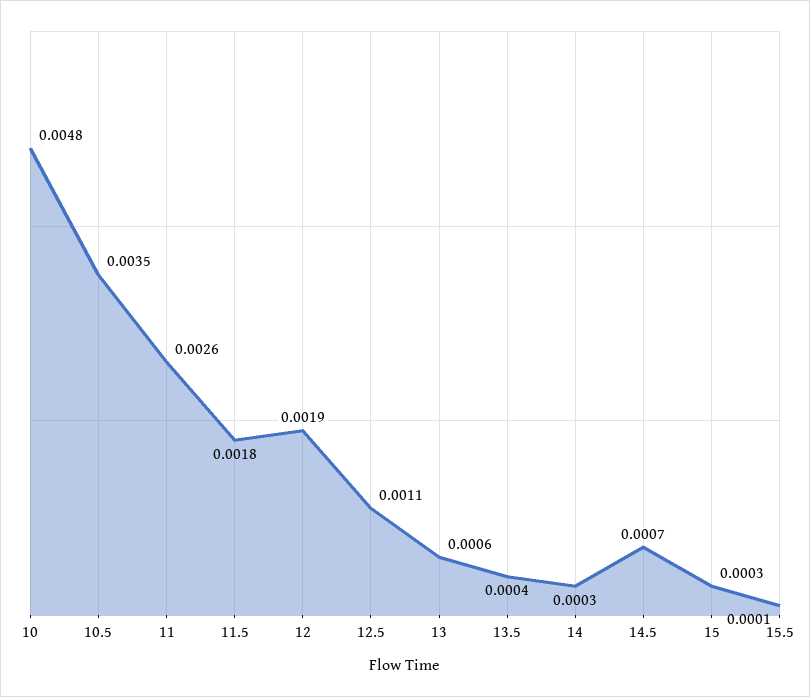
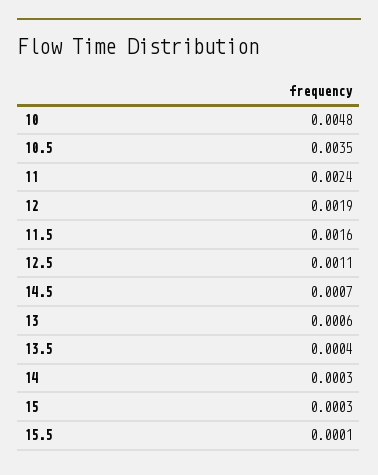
  {
    "10": 0.0048,
    "10.5": 0.0035,
-   "11": 0.0026,
+   "11": 0.0024,
-   "11.5": 0.0018,
+   "11.5": 0.0016,
    "12": 0.0019,
    "12.5": 0.0011,
    "13": 0.0006,
    "13.5": 0.0004,
    "14": 0.0003,
    "14.5": 0.0007,
    "15": 0.0003,
    "15.5": 0.0001
  }

